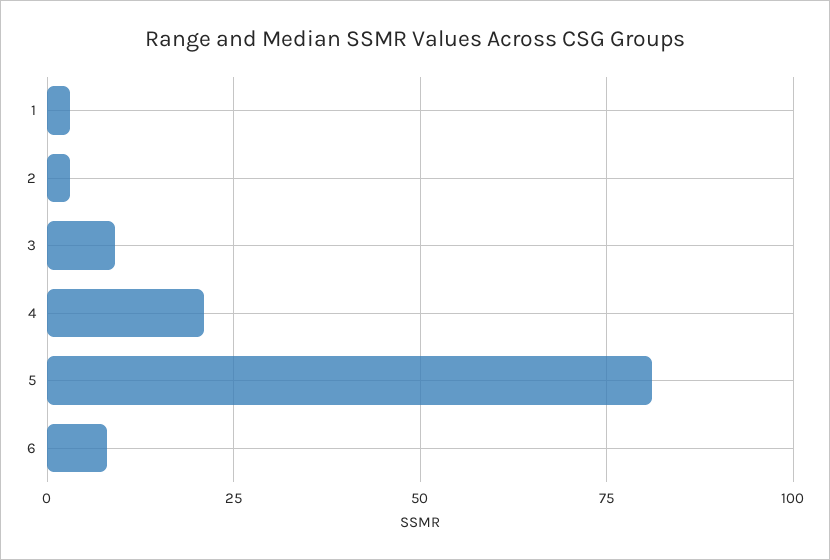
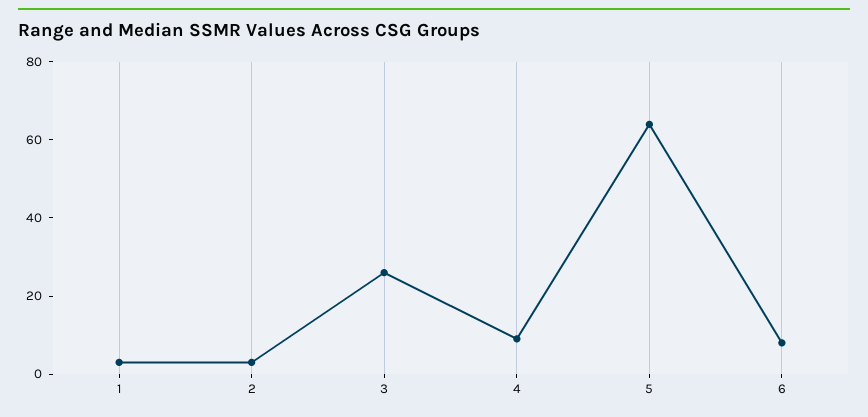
  {
    "1": 5,
    "2": 5,
-   "3": 10,
+   "3": 25,
-   "4": 20,
+   "4": 10,
-   "5": 80,
+   "5": 65,
    "6": 10
  }

